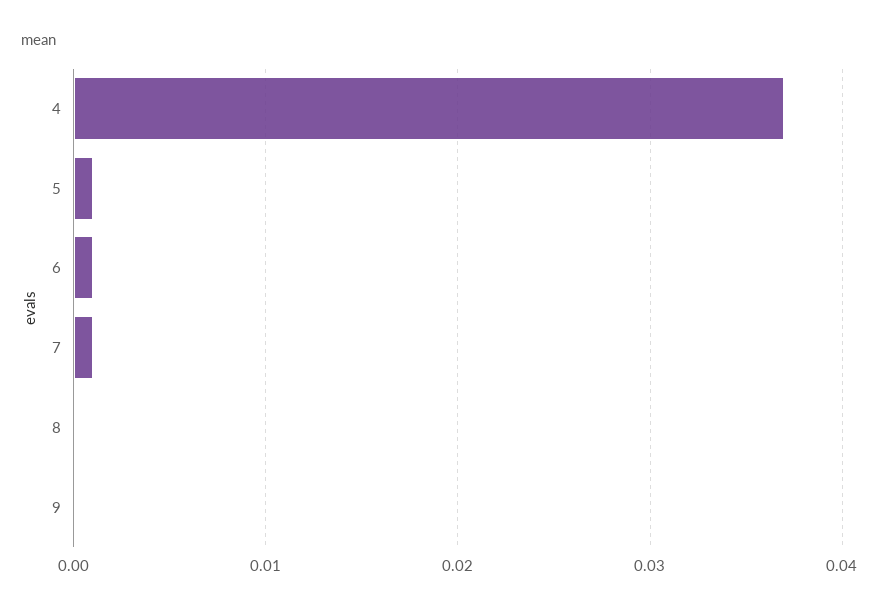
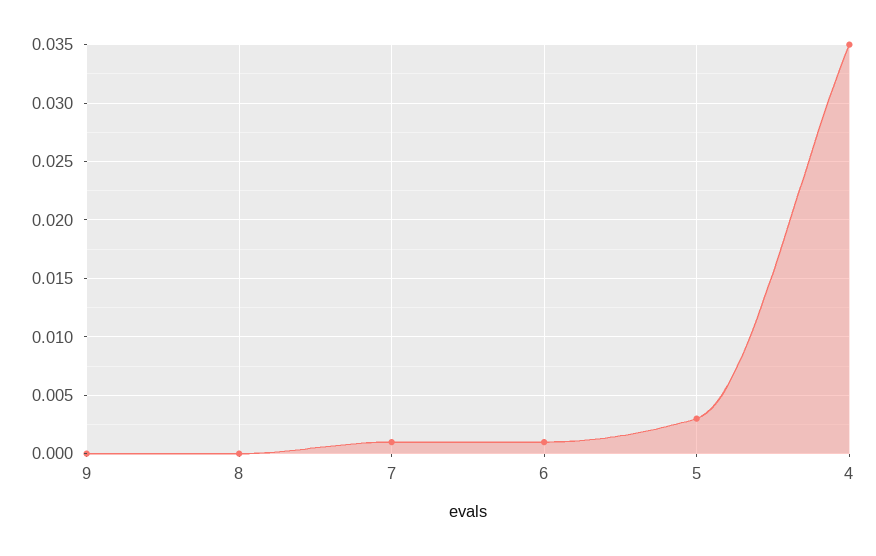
  {
-   "4": 0.037,
+   "4": 0.035,
-   "5": 0.001,
+   "5": 0.003,
    "6": 0.001,
    "7": 0.001,
    "8": 0,
    "9": 0
  }

